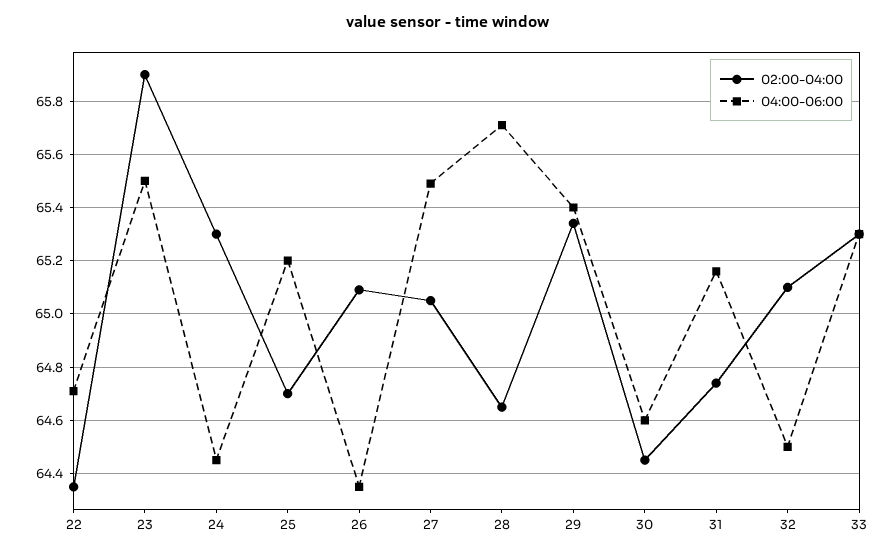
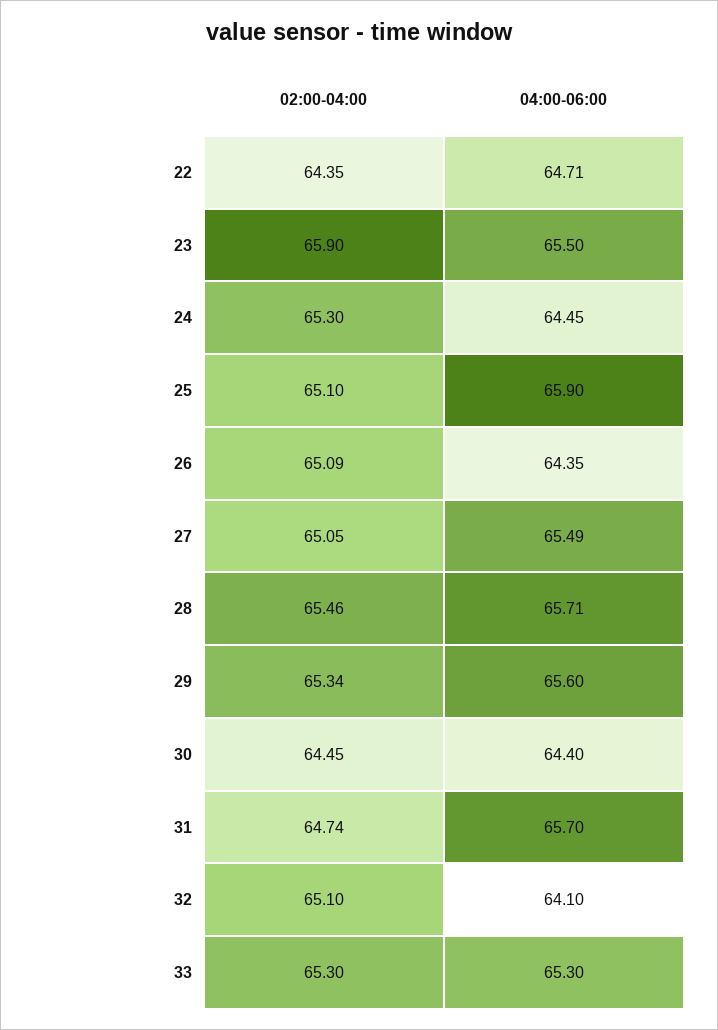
  {
    "02:00-04:00": {
      "22": 64.35,
      "23": 65.9,
      "24": 65.3,
-     "25": 64.7,
+     "25": 65.1,
      "26": 65.09,
      "27": 65.05,
-     "28": 64.65,
+     "28": 65.46,
      "29": 65.34,
      "30": 64.45,
      "31": 64.74,
      "32": 65.1,
      "33": 65.3
    },
    "04:00-06:00": {
      "22": 64.71,
      "23": 65.5,
      "24": 64.45,
-     "25": 65.2,
+     "25": 65.9,
      "26": 64.35,
      "27": 65.49,
      "28": 65.71,
-     "29": 65.4,
+     "29": 65.6,
-     "30": 64.6,
+     "30": 64.4,
-     "31": 65.15,
+     "31": 65.7,
-     "32": 64.5,
+     "32": 64.1,
      "33": 65.3
    }
  }

